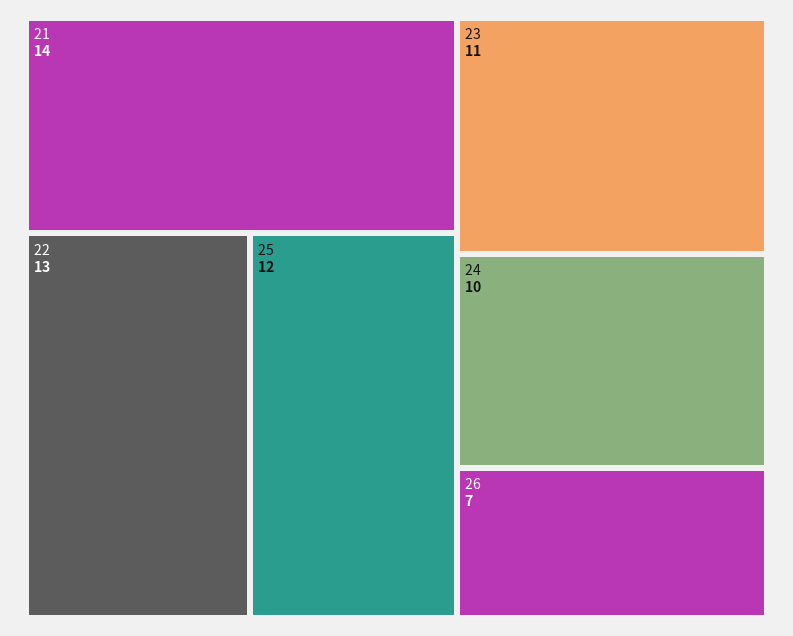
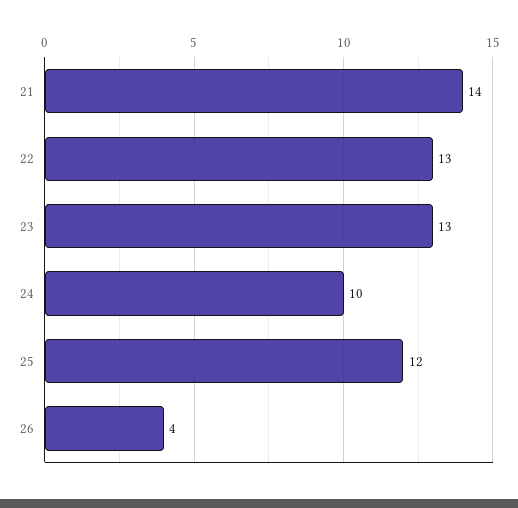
  {
    "21": 14,
    "22": 13,
    "25": 12,
-   "23": 11,
+   "23": 13,
    "24": 10,
-   "26": 7
+   "26": 4
  }

